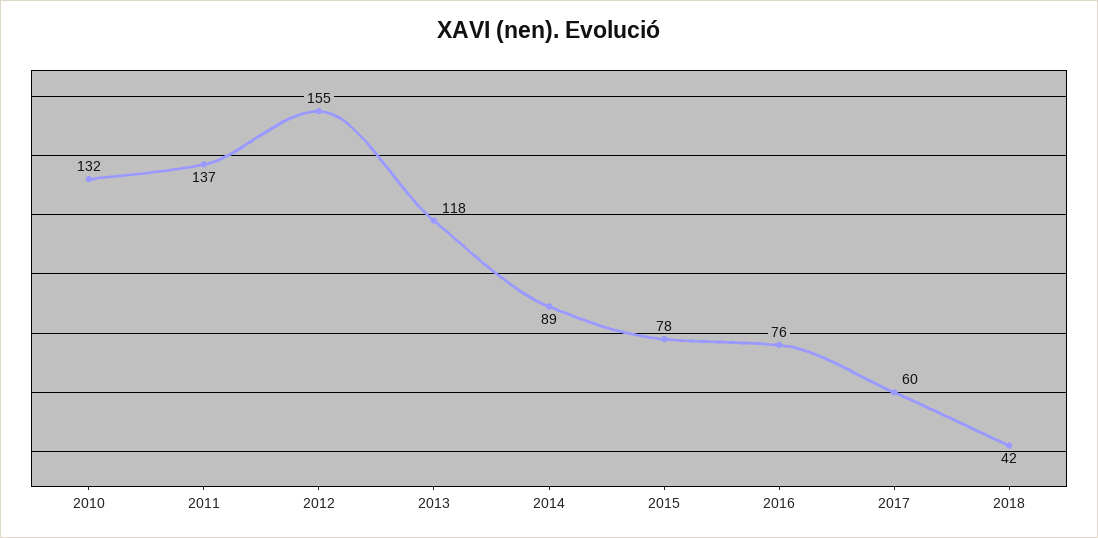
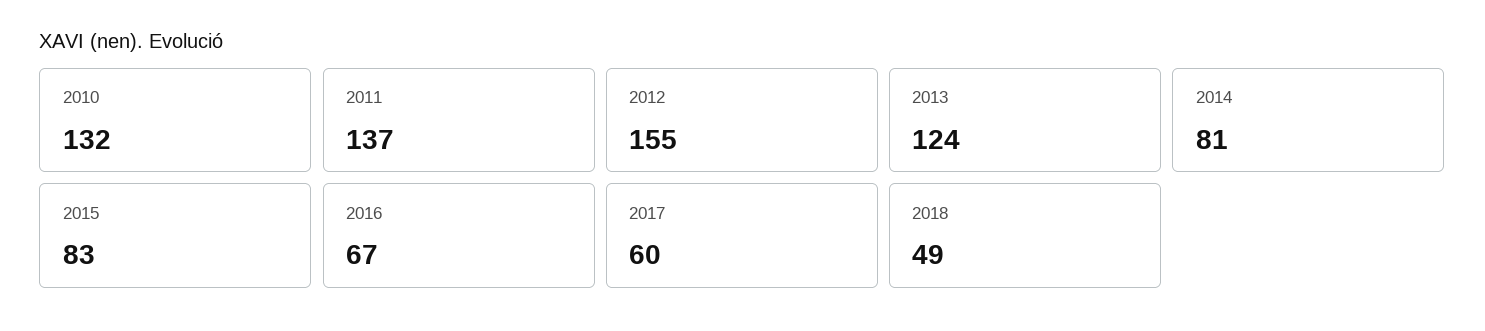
  {
    "2010": 132,
    "2011": 137,
    "2012": 155,
-   "2013": 118,
+   "2013": 124,
-   "2014": 89,
+   "2014": 81,
-   "2015": 78,
+   "2015": 83,
-   "2016": 76,
+   "2016": 67,
    "2017": 60,
-   "2018": 42
+   "2018": 49
  }

